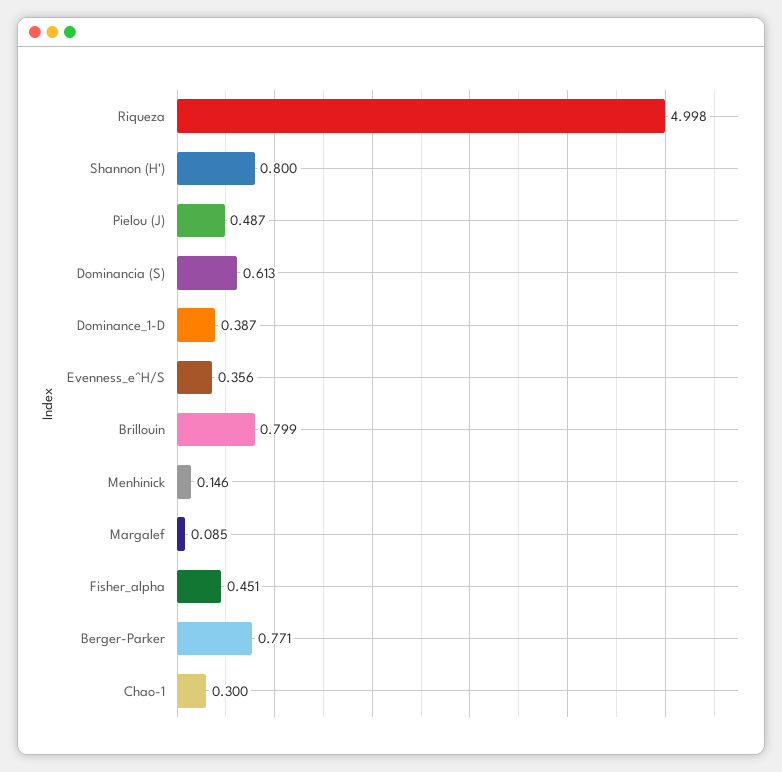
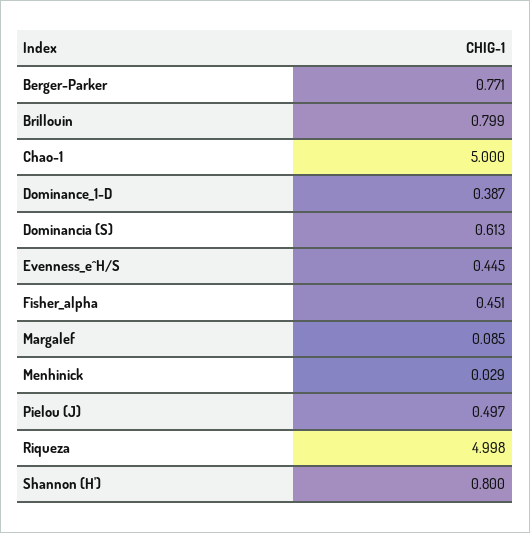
  {
    "Riqueza": 4.998,
    "Shannon (H')": 0.8,
-   "Pielou (J)": 0.487,
+   "Pielou (J)": 0.497,
    "Dominancia (S)": 0.613,
    "Dominance_1-D": 0.387,
-   "Evenness_e^H/S": 0.356,
+   "Evenness_e^H/S": 0.445,
    "Brillouin": 0.799,
-   "Menhinick": 0.146,
+   "Menhinick": 0.029,
    "Margalef": 0.085,
    "Fisher_alpha": 0.451,
    "Berger-Parker": 0.771,
-   "Chao-1": 0.3
+   "Chao-1": 5
  }

